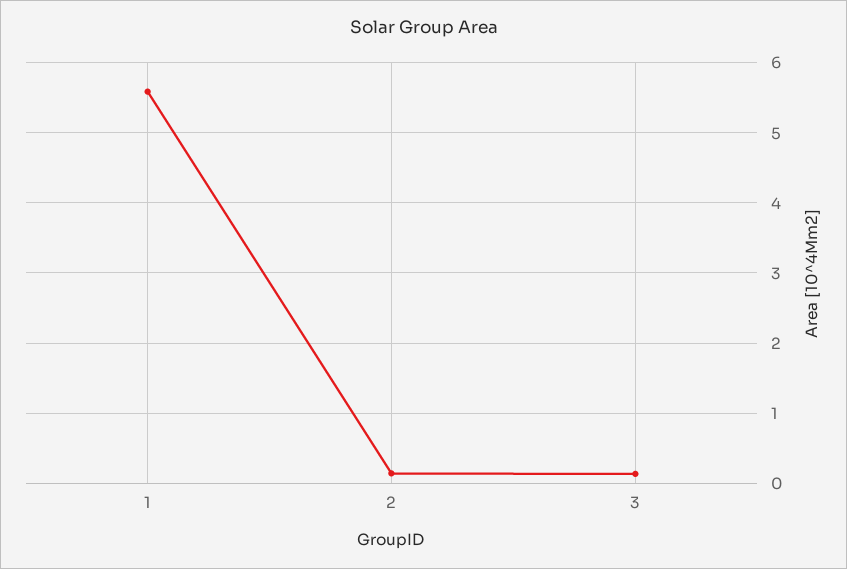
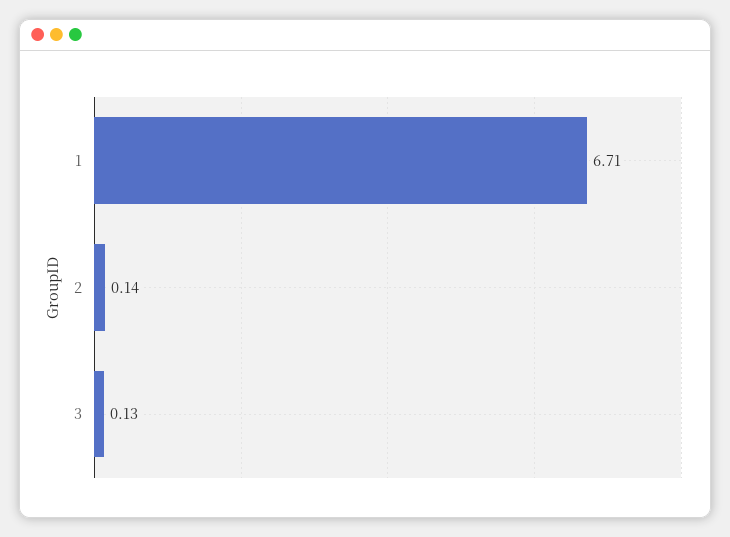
  {
-   "1": 5.6,
+   "1": 6.71,
    "2": 0.14,
    "3": 0.13
  }

